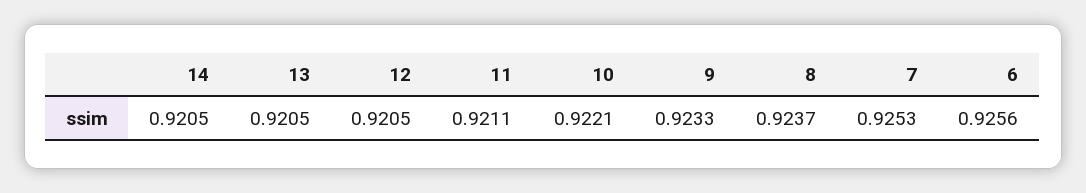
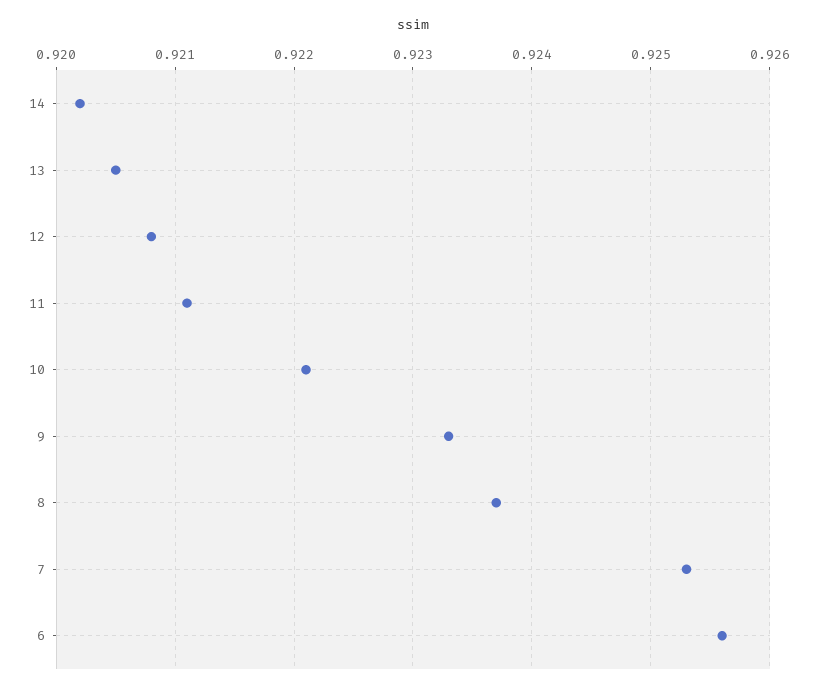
  {
-   "14": 0.9205,
+   "14": 0.9202,
    "13": 0.9205,
-   "12": 0.9205,
+   "12": 0.9208,
    "11": 0.9211,
    "10": 0.9221,
    "9": 0.9233,
    "8": 0.9237,
    "7": 0.9253,
    "6": 0.9256
  }

